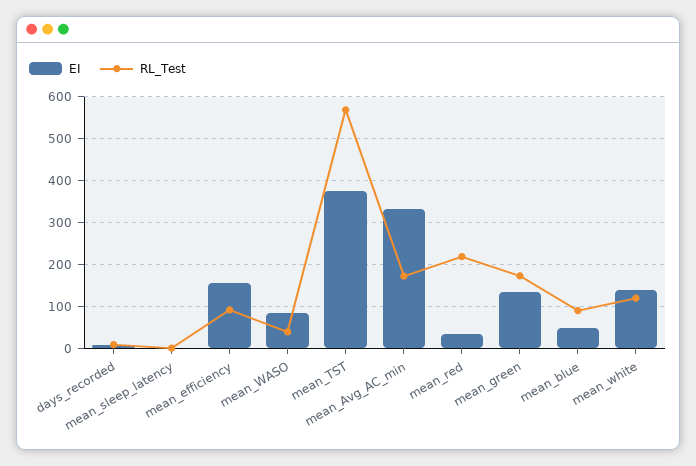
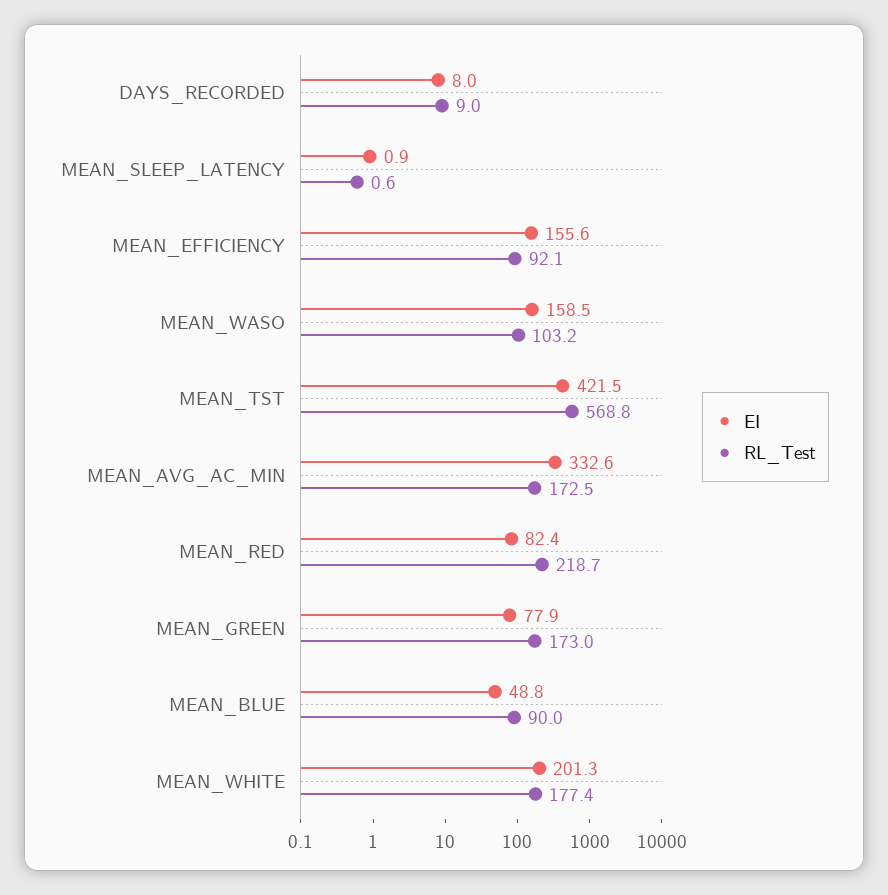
  {
    "EI": {
      "days_recorded": 8,
      "mean_sleep_latency": 0.9,
      "mean_efficiency": 155.6,
-     "mean_WASO": 80,
+     "mean_WASO": 158.5,
-     "mean_TST": 380,
+     "mean_TST": 421.5,
      "mean_Avg_AC_min": 332.6,
-     "mean_red": 40,
+     "mean_red": 82.4,
-     "mean_green": 140,
+     "mean_green": 77.9,
      "mean_blue": 48.8,
-     "mean_white": 140
+     "mean_white": 201.3
    },
    "RL_Test": {
      "days_recorded": 9,
      "mean_sleep_latency": 0.6,
      "mean_efficiency": 92.1,
-     "mean_WASO": 40,
+     "mean_WASO": 103.2,
      "mean_TST": 568.8,
      "mean_Avg_AC_min": 172.5,
      "mean_red": 218.7,
      "mean_green": 173,
      "mean_blue": 90,
-     "mean_white": 120
+     "mean_white": 177.4
    }
  }

